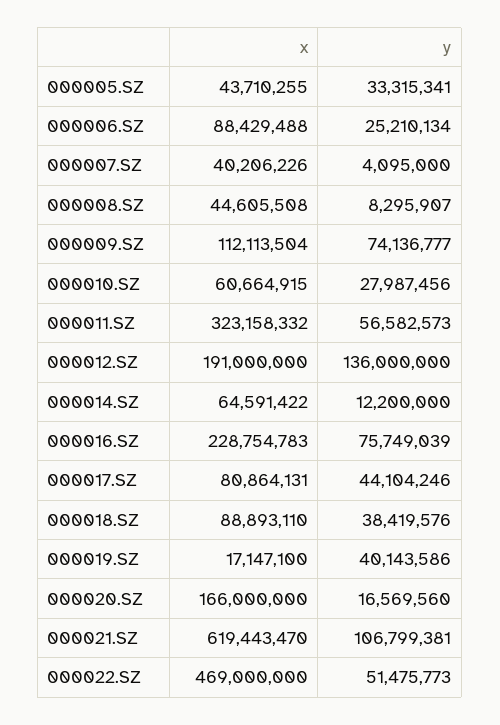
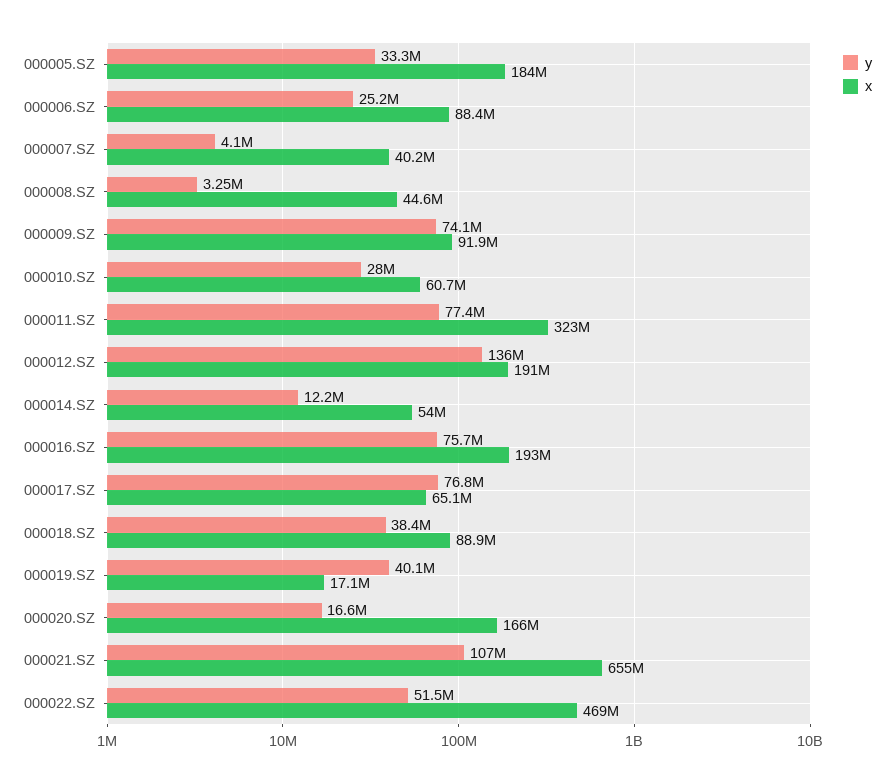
  {
    "x": {
-     "000005.SZ": 43710255,
+     "000005.SZ": 184000000,
      "000006.SZ": 88429488,
      "000007.SZ": 40206226,
      "000008.SZ": 44605508,
-     "000009.SZ": 112113504,
+     "000009.SZ": 91900000,
      "000010.SZ": 60664915,
      "000011.SZ": 323158332,
      "000012.SZ": 191000000,
-     "000014.SZ": 64591422,
+     "000014.SZ": 54000000,
-     "000016.SZ": 228754783,
+     "000016.SZ": 193000000,
-     "000017.SZ": 80864131,
+     "000017.SZ": 65100000,
      "000018.SZ": 88893110,
      "000019.SZ": 17147100,
      "000020.SZ": 166000000,
-     "000021.SZ": 619443470,
+     "000021.SZ": 655000000,
      "000022.SZ": 469000000
    },
    "y": {
      "000005.SZ": 33315341,
      "000006.SZ": 25210134,
      "000007.SZ": 4095000,
-     "000008.SZ": 8295907,
+     "000008.SZ": 3250000,
      "000009.SZ": 74136777,
      "000010.SZ": 27987456,
-     "000011.SZ": 56582573,
+     "000011.SZ": 77400000,
      "000012.SZ": 136000000,
      "000014.SZ": 12200000,
      "000016.SZ": 75749039,
-     "000017.SZ": 44104246,
+     "000017.SZ": 76800000,
      "000018.SZ": 38419576,
      "000019.SZ": 40143586,
      "000020.SZ": 16569560,
      "000021.SZ": 106799381,
      "000022.SZ": 51475773
    }
  }

